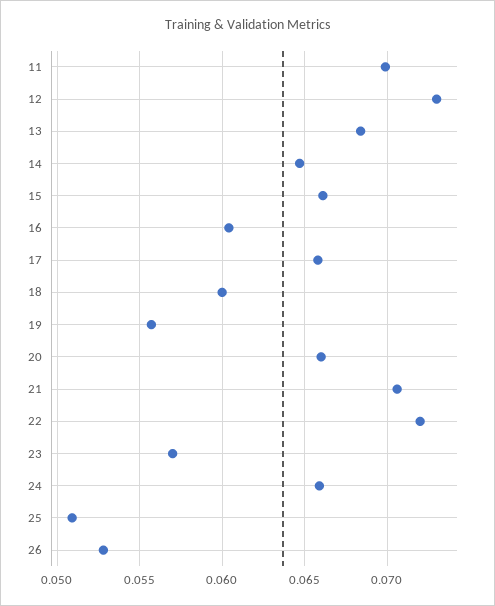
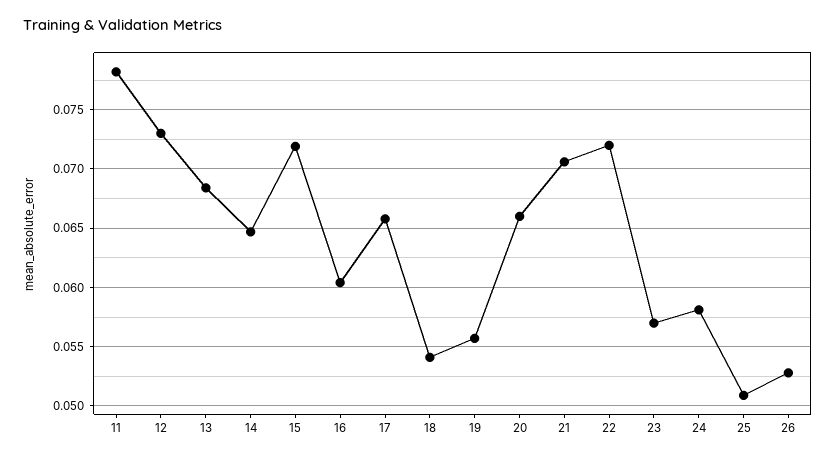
  {
-   "11": 0.07,
+   "11": 0.078,
    "12": 0.073,
    "13": 0.0685,
    "14": 0.0645,
-   "15": 0.066,
+   "15": 0.072,
    "16": 0.0605,
    "17": 0.066,
-   "18": 0.06,
+   "18": 0.054,
    "19": 0.0555,
    "20": 0.066,
    "21": 0.0705,
    "22": 0.072,
    "23": 0.057,
-   "24": 0.066,
+   "24": 0.058,
    "25": 0.051,
    "26": 0.053
  }

